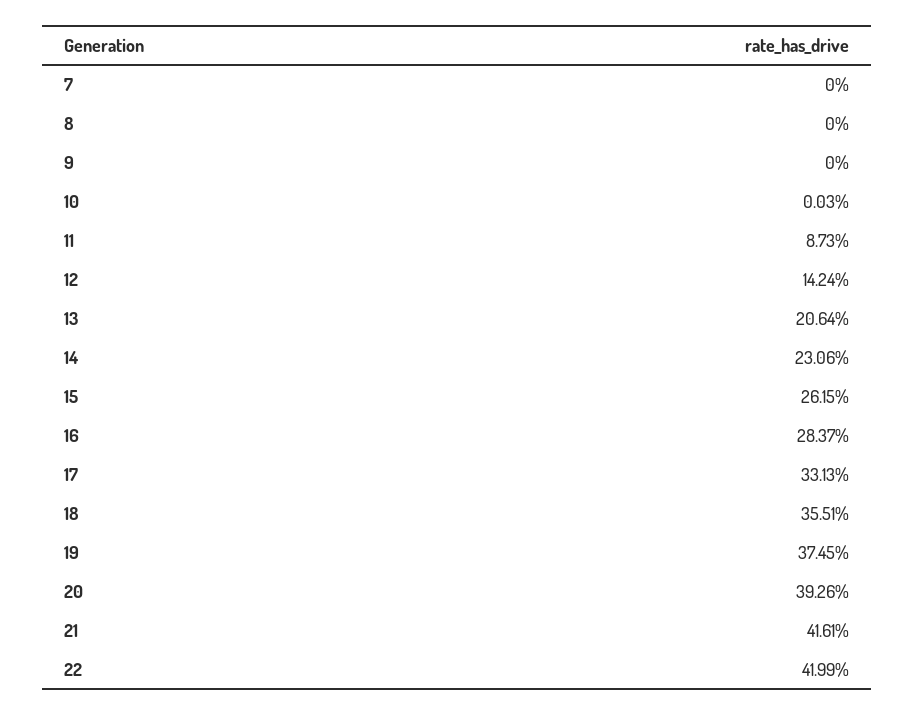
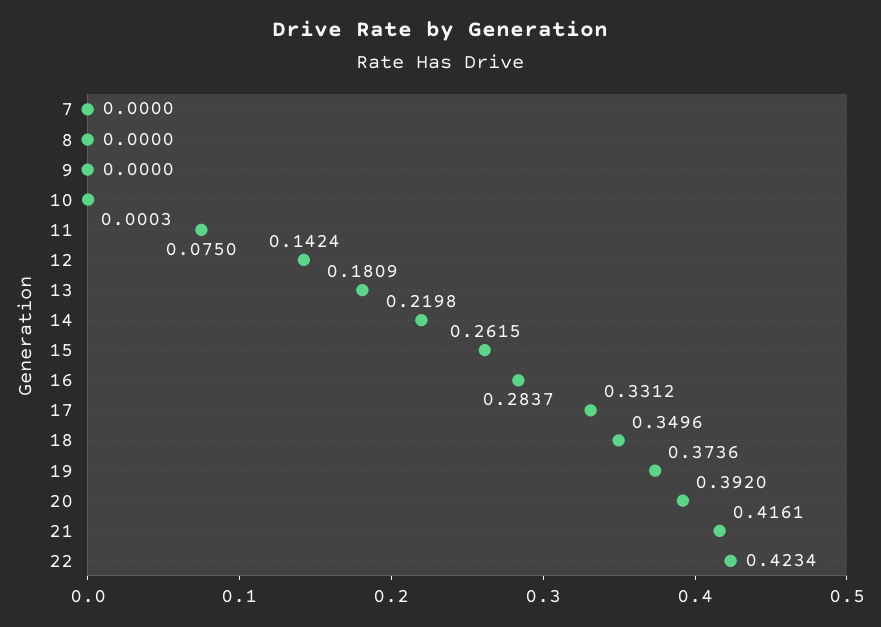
  {
    "7": 0,
    "8": 0,
    "9": 0,
    "10": 0.0003,
-   "11": 0.0873,
+   "11": 0.075,
    "12": 0.1424,
-   "13": 0.2064,
+   "13": 0.1809,
-   "14": 0.2306,
+   "14": 0.2198,
    "15": 0.2615,
    "16": 0.2837,
-   "17": 0.3313,
+   "17": 0.3312,
-   "18": 0.3551,
+   "18": 0.3496,
-   "19": 0.3745,
+   "19": 0.3736,
-   "20": 0.3926,
+   "20": 0.392,
    "21": 0.4161,
-   "22": 0.4199
+   "22": 0.4234
  }

